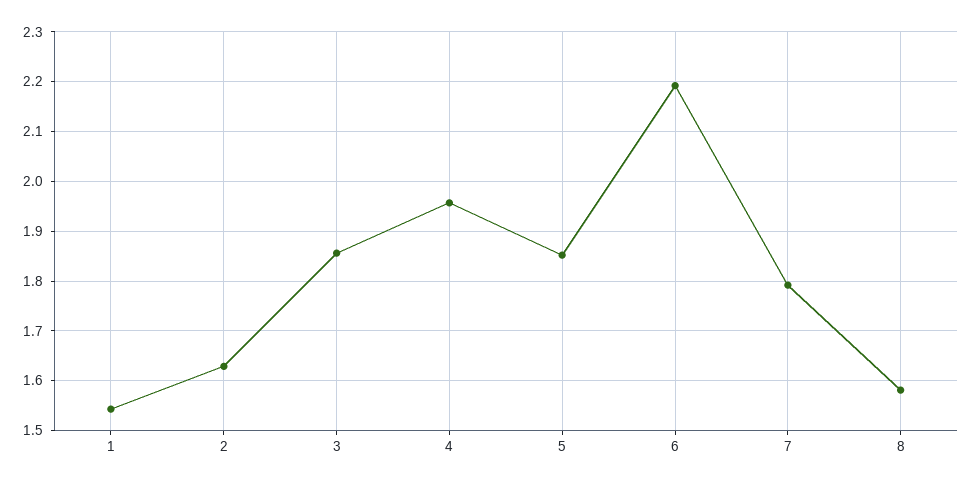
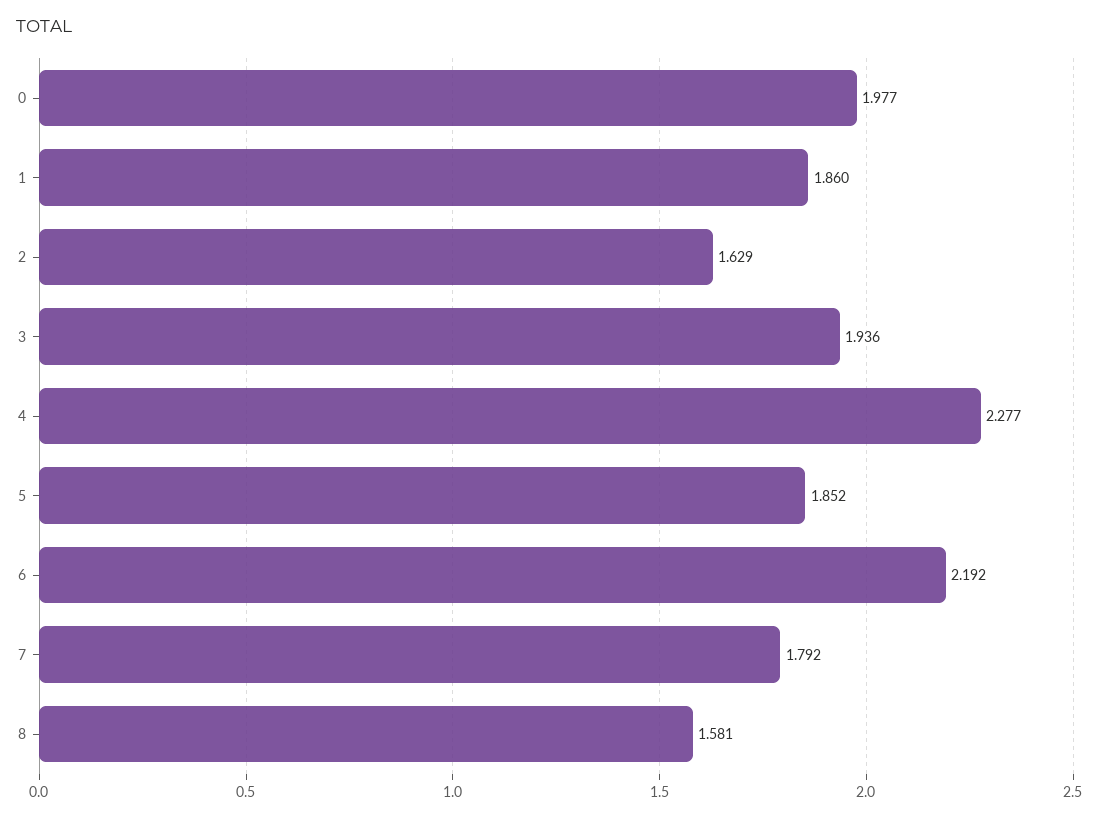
  {
-   "1": 1.54,
+   "1": 1.86,
    "2": 1.629,
-   "3": 1.86,
+   "3": 1.936,
-   "4": 1.96,
+   "4": 2.277,
    "5": 1.852,
    "6": 2.192,
    "7": 1.792,
-   "8": 1.581
+   "8": 1.581,
+   "0": 1.977
  }

